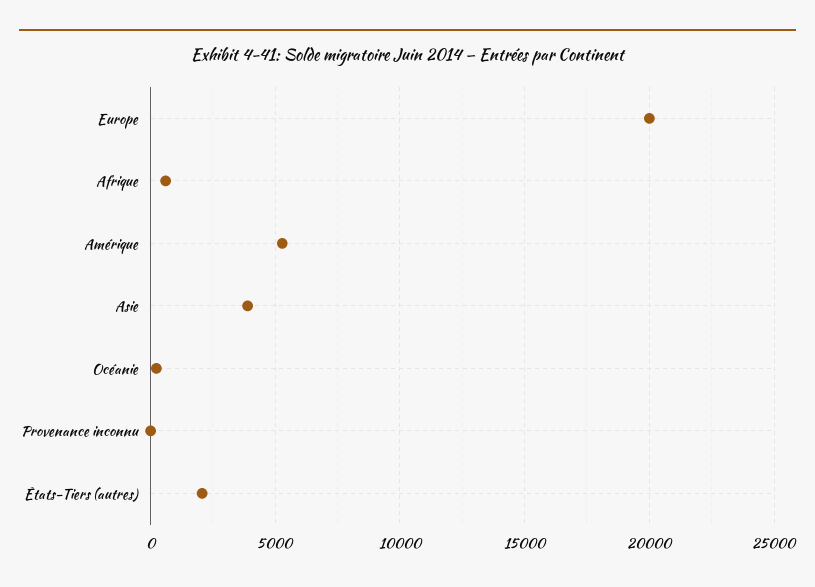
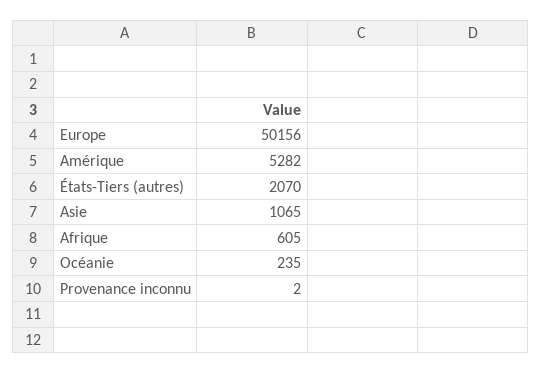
  {
-   "Europe": 20000,
+   "Europe": 50156,
    "Afrique": 605,
    "Amérique": 5282,
-   "Asie": 4000,
+   "Asie": 1065,
    "Océanie": 235,
    "Provenance inconnu": 2,
    "États-Tiers (autres)": 2070
  }

